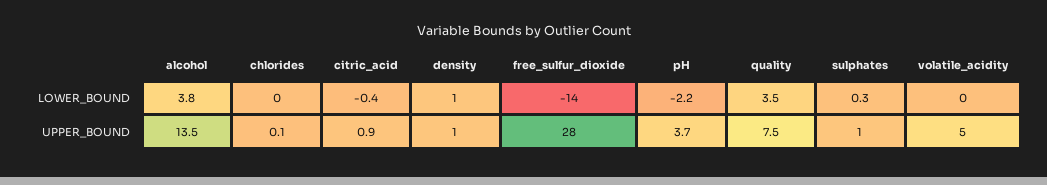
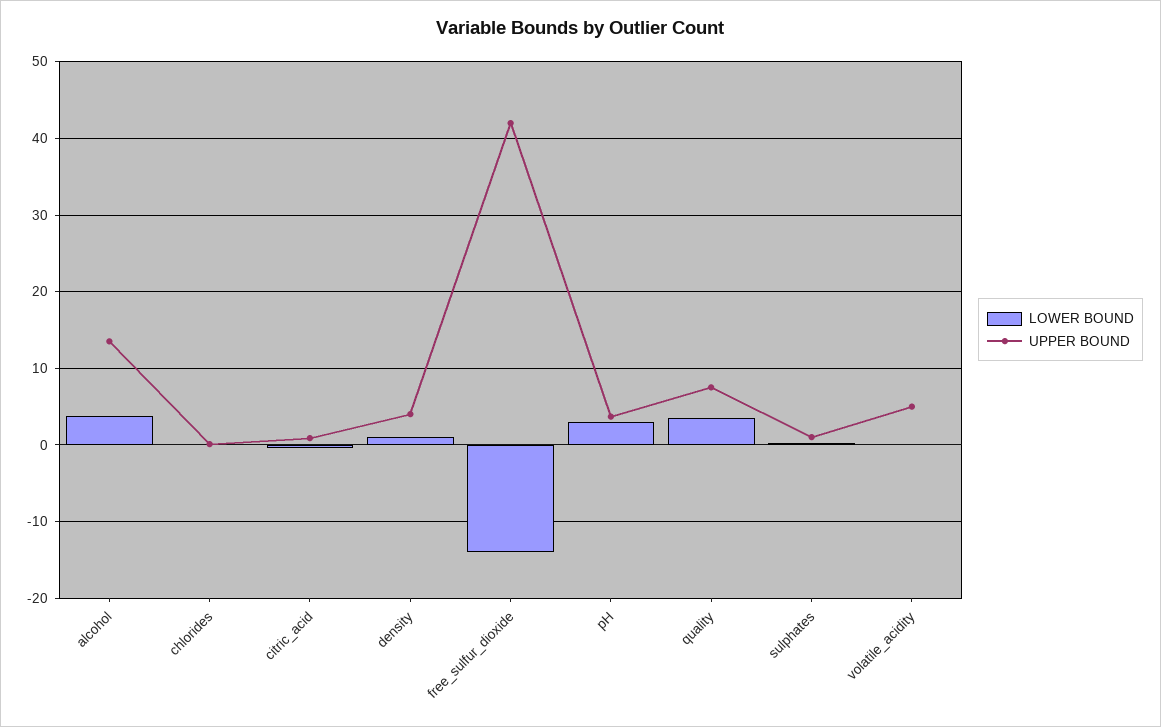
  {
    "LOWER_BOUND": {
      "alcohol": 3.8,
      "chlorides": 0,
      "citric_acid": -0.4,
      "density": 1,
      "free_sulfur_dioxide": -14,
-     "pH": -2.2,
+     "pH": 3,
      "quality": 3.5,
      "sulphates": 0.3,
      "volatile_acidity": 0
    },
    "UPPER_BOUND": {
      "alcohol": 13.5,
      "chlorides": 0.1,
      "citric_acid": 0.9,
-     "density": 1,
+     "density": 4,
-     "free_sulfur_dioxide": 28,
+     "free_sulfur_dioxide": 42,
      "pH": 3.7,
      "quality": 7.5,
      "sulphates": 1,
      "volatile_acidity": 5
    }
  }

